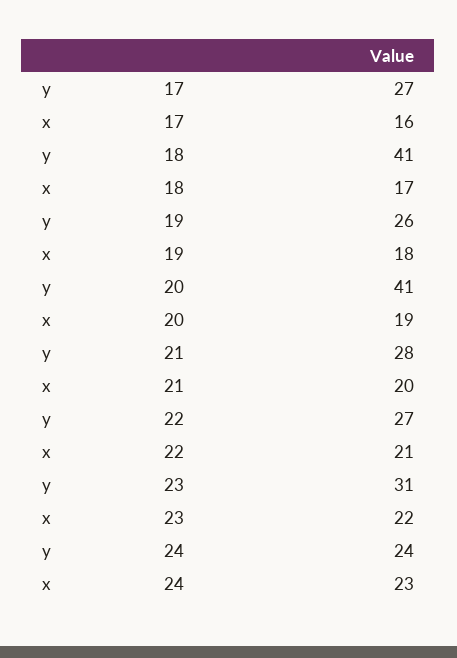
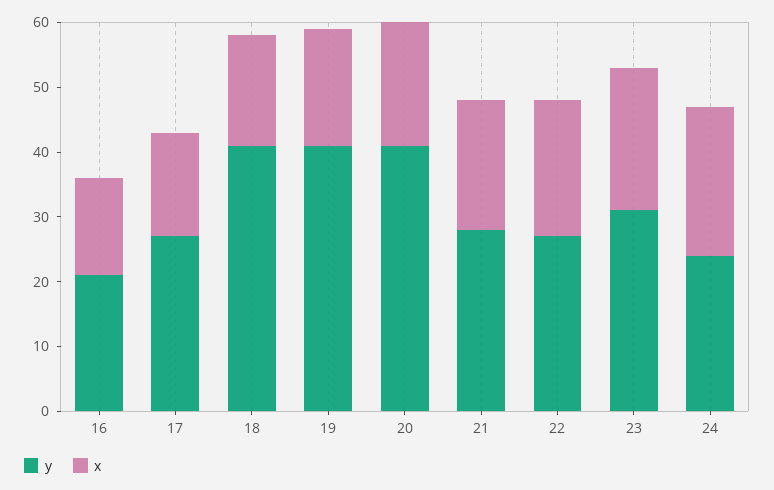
  {
    "y": {
      "17": 27,
      "18": 41,
-     "19": 26,
+     "19": 40,
      "20": 41,
      "21": 28,
      "22": 27,
      "23": 31,
-     "24": 24
+     "24": 24,
+     "16": 20
    },
    "x": {
      "17": 16,
      "18": 17,
      "19": 18,
      "20": 19,
      "21": 20,
      "22": 21,
      "23": 22,
-     "24": 23
+     "24": 23,
+     "16": 15
    }
  }

